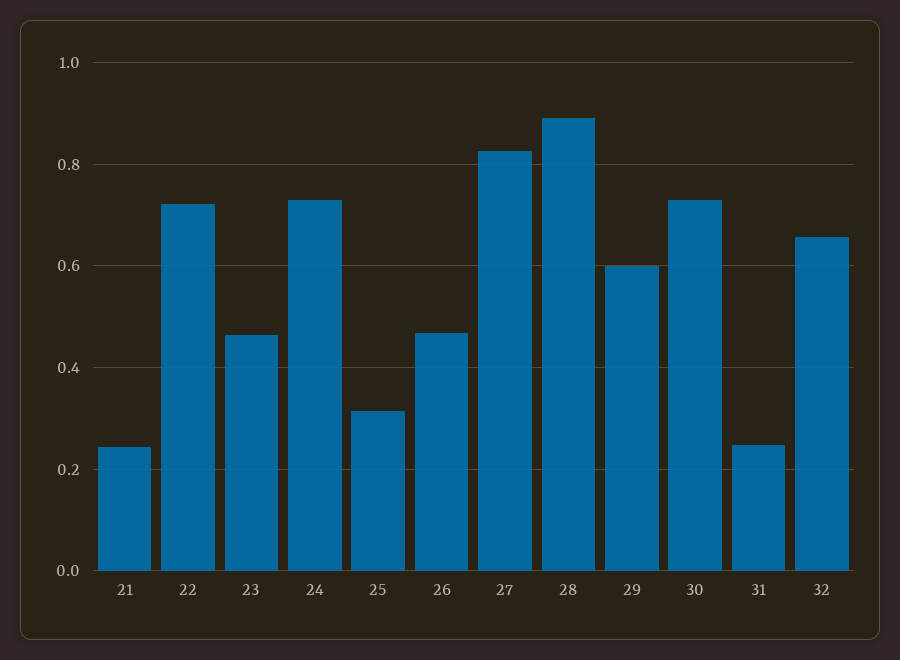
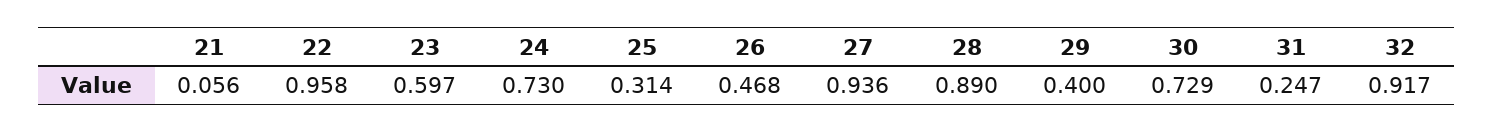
  {
-   "21": 0.24,
+   "21": 0.056,
-   "22": 0.72,
+   "22": 0.958,
-   "23": 0.46,
+   "23": 0.597,
    "24": 0.73,
    "25": 0.314,
    "26": 0.468,
-   "27": 0.82,
+   "27": 0.936,
    "28": 0.89,
-   "29": 0.6,
+   "29": 0.4,
    "30": 0.729,
    "31": 0.247,
-   "32": 0.66
+   "32": 0.917
  }

